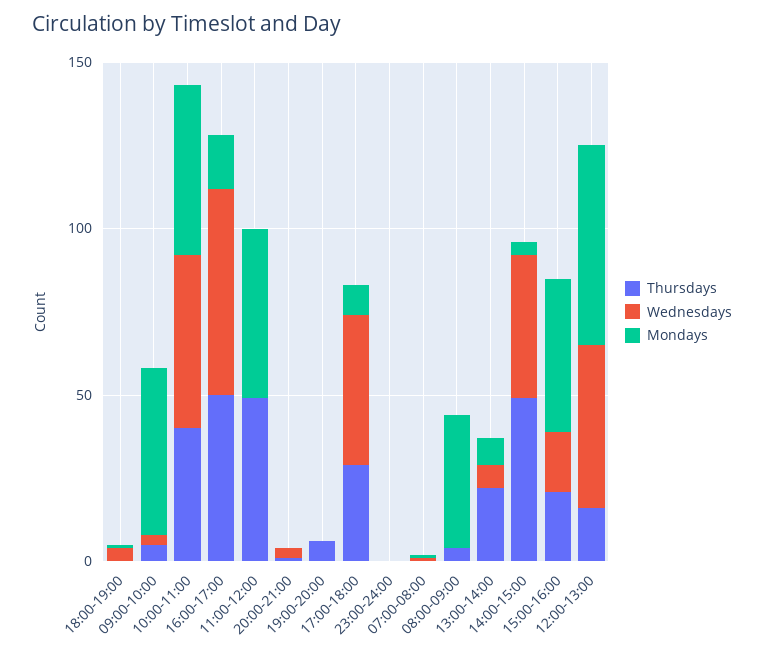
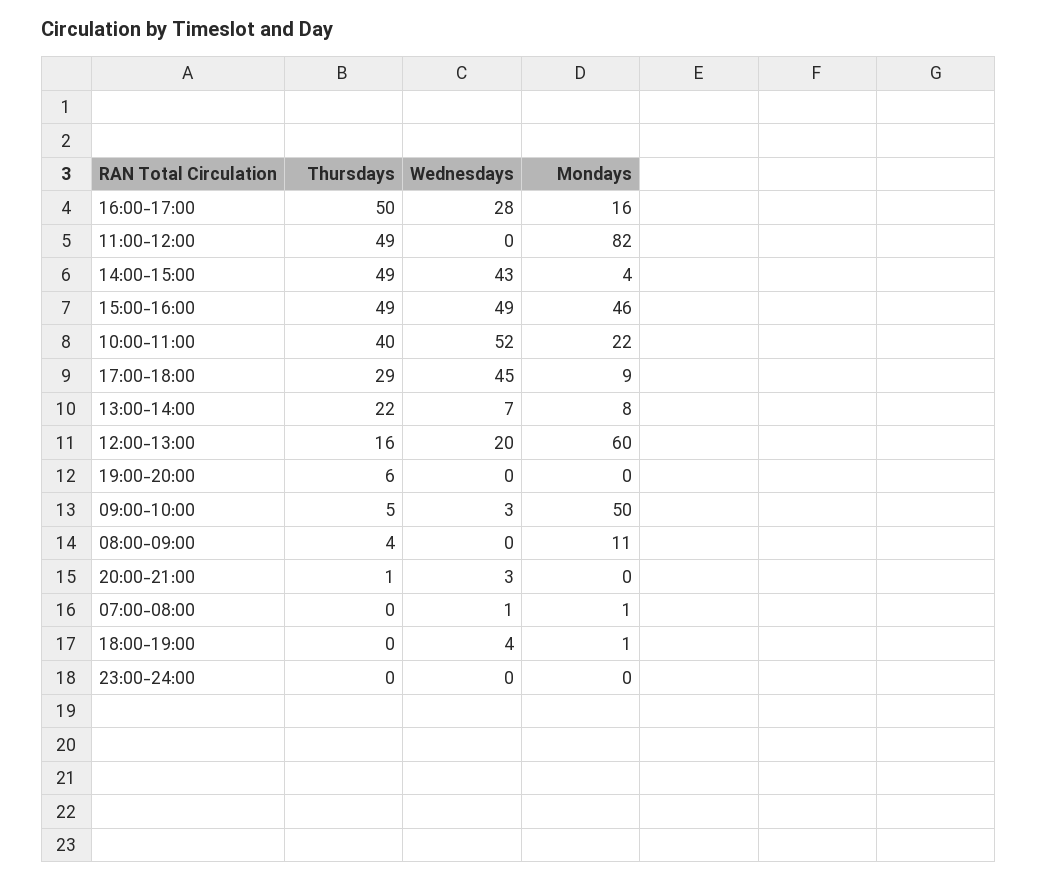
  {
    "Thursdays": {
      "18:00-19:00": 0,
      "09:00-10:00": 5,
      "10:00-11:00": 40,
      "16:00-17:00": 50,
      "11:00-12:00": 49,
      "20:00-21:00": 1,
      "19:00-20:00": 6,
      "17:00-18:00": 29,
      "23:00-24:00": 0,
      "07:00-08:00": 0,
      "08:00-09:00": 4,
      "13:00-14:00": 22,
      "14:00-15:00": 49,
-     "15:00-16:00": 20,
+     "15:00-16:00": 49,
      "12:00-13:00": 16
    },
    "Wednesdays": {
      "18:00-19:00": 4,
      "09:00-10:00": 3,
      "10:00-11:00": 52,
-     "16:00-17:00": 60,
+     "16:00-17:00": 28,
      "11:00-12:00": 0,
      "20:00-21:00": 3,
      "19:00-20:00": 0,
      "17:00-18:00": 45,
      "23:00-24:00": 0,
      "07:00-08:00": 1,
      "08:00-09:00": 0,
      "13:00-14:00": 7,
      "14:00-15:00": 43,
-     "15:00-16:00": 20,
+     "15:00-16:00": 49,
-     "12:00-13:00": 50
+     "12:00-13:00": 20
    },
    "Mondays": {
      "18:00-19:00": 1,
      "09:00-10:00": 50,
-     "10:00-11:00": 50,
+     "10:00-11:00": 22,
      "16:00-17:00": 16,
-     "11:00-12:00": 50,
+     "11:00-12:00": 82,
      "20:00-21:00": 0,
      "19:00-20:00": 0,
      "17:00-18:00": 9,
      "23:00-24:00": 0,
      "07:00-08:00": 1,
-     "08:00-09:00": 40,
+     "08:00-09:00": 11,
      "13:00-14:00": 8,
      "14:00-15:00": 4,
      "15:00-16:00": 46,
      "12:00-13:00": 60
    }
  }

